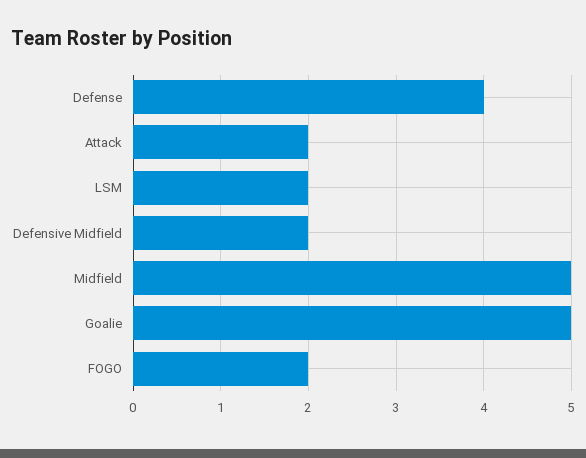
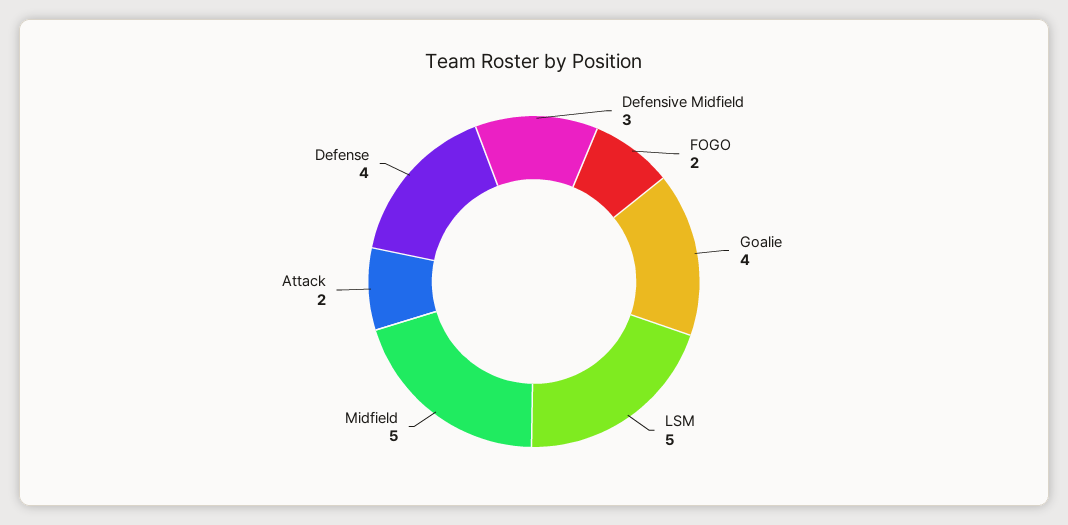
  {
    "Defense": 4,
    "Attack": 2,
-   "LSM": 2,
+   "LSM": 5,
-   "Defensive Midfield": 2,
+   "Defensive Midfield": 3,
    "Midfield": 5,
-   "Goalie": 5,
+   "Goalie": 4,
    "FOGO": 2
  }

